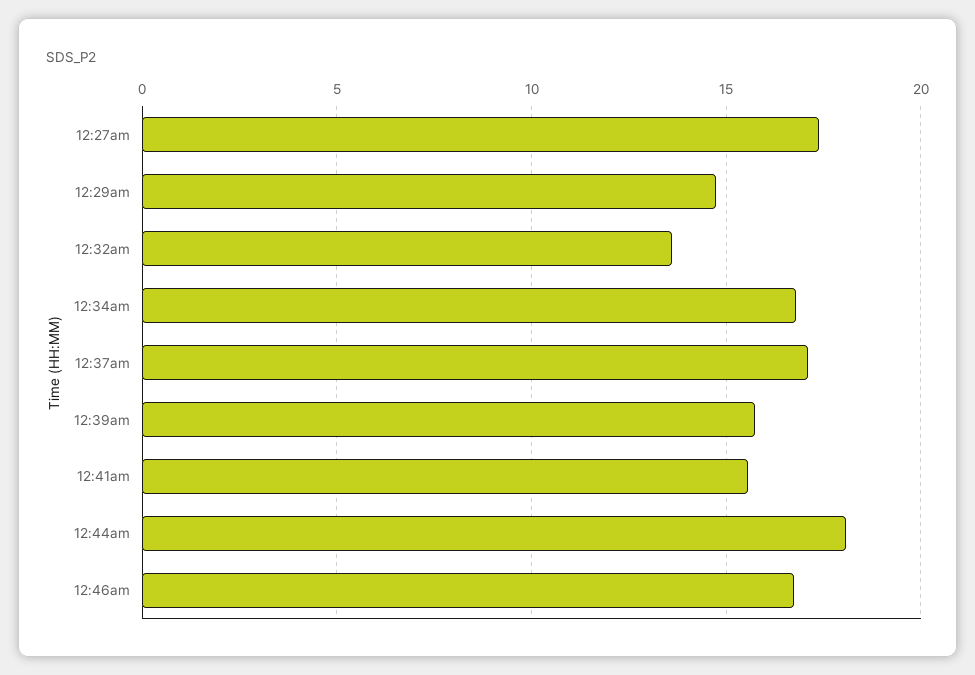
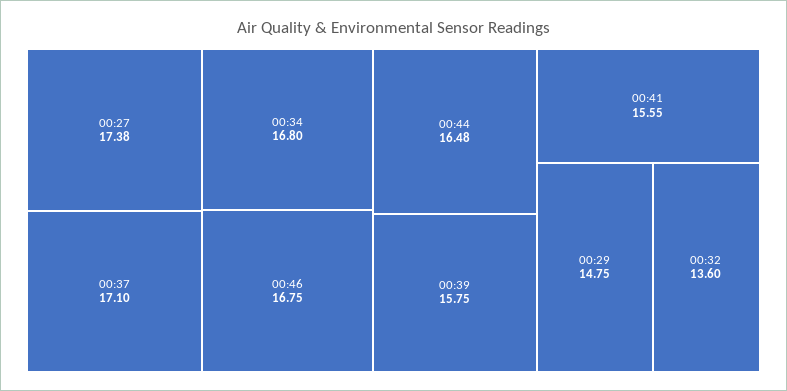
  {
    "12:27am": 17.38,
    "12:29am": 14.75,
    "12:32am": 13.6,
    "12:34am": 16.8,
    "12:37am": 17.1,
    "12:39am": 15.75,
    "12:41am": 15.55,
-   "12:44am": 18,
+   "12:44am": 16.48,
    "12:46am": 16.75
  }

